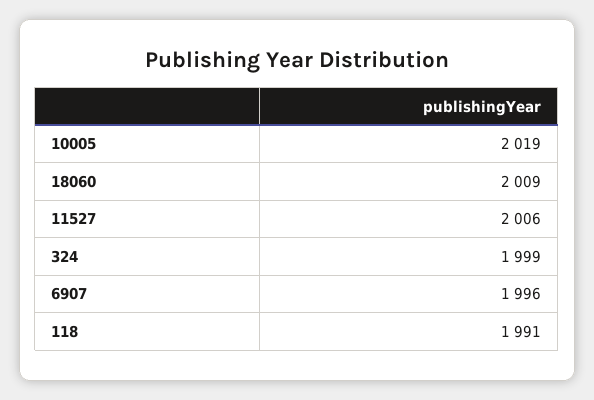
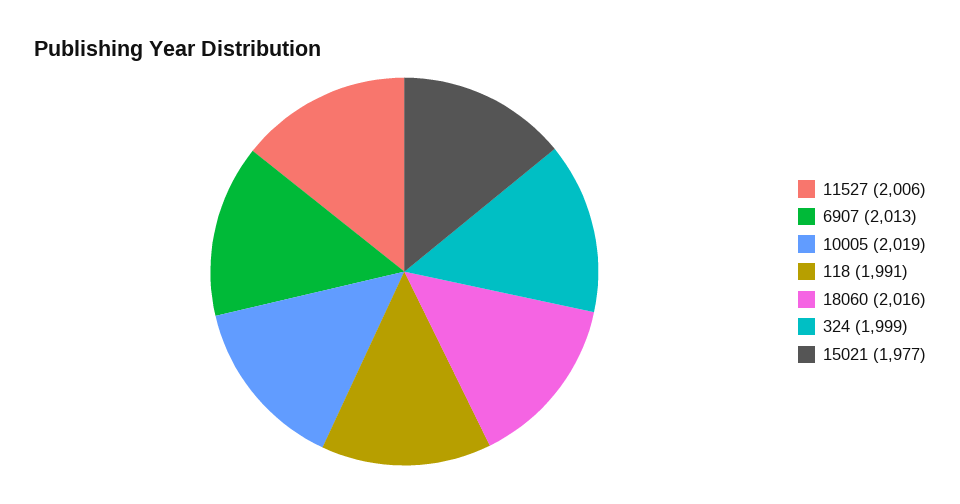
  {
    "10005": 2019,
-   "18060": 2009,
+   "18060": 2016,
    "11527": 2006,
    "324": 1999,
-   "6907": 1996,
+   "6907": 2013,
-   "118": 1991
+   "118": 1991,
+   "15021": 1977
  }

